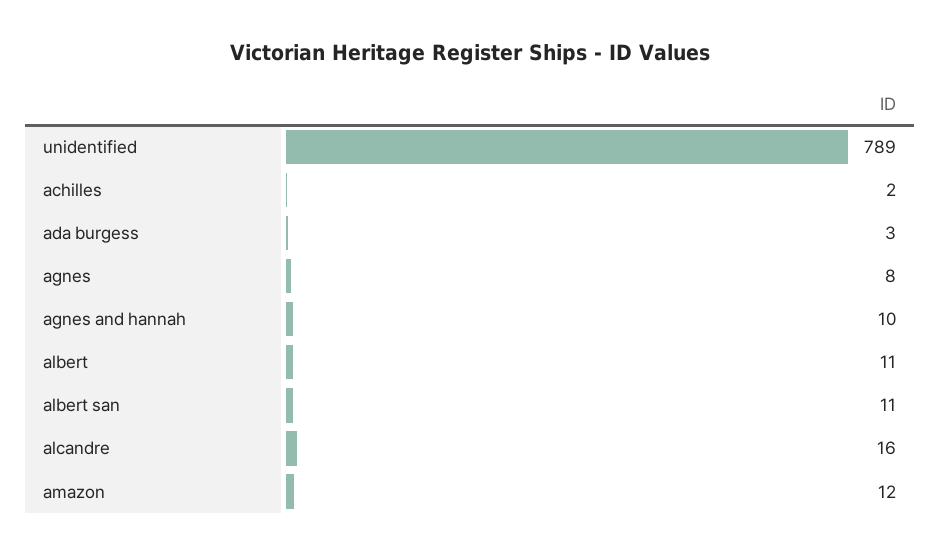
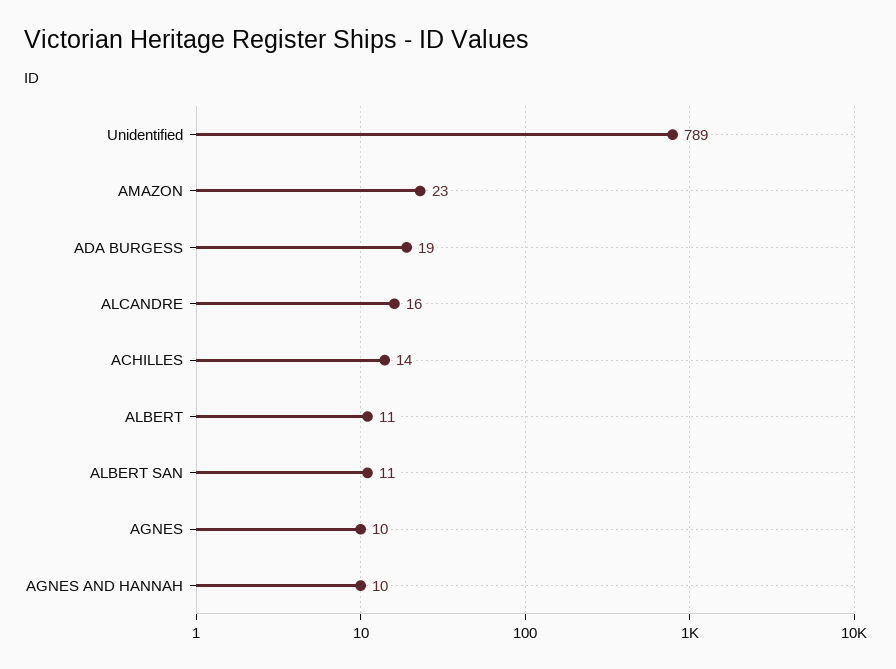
  {
    "unidentified": 789,
-   "achilles": 2,
+   "achilles": 14,
-   "ada burgess": 3,
+   "ada burgess": 19,
-   "agnes": 8,
+   "agnes": 10,
    "agnes and hannah": 10,
    "albert": 11,
    "albert san": 11,
    "alcandre": 16,
-   "amazon": 12
+   "amazon": 23
  }

